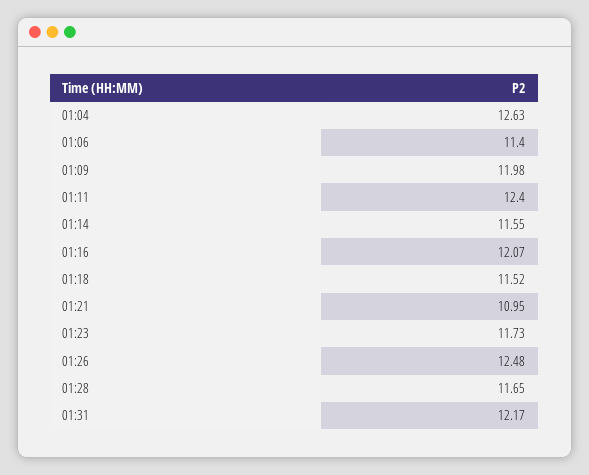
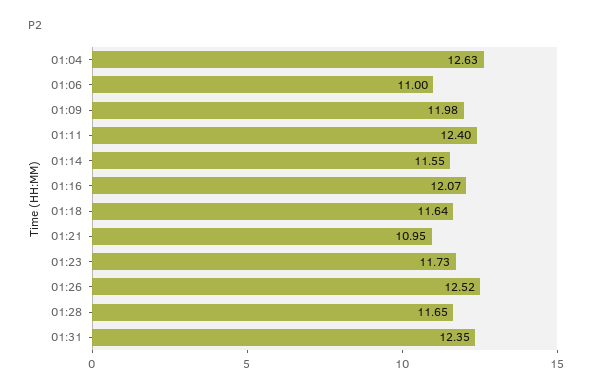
  {
    "01:04": 12.63,
-   "01:06": 11.4,
+   "01:06": 11,
    "01:09": 11.98,
    "01:11": 12.4,
    "01:14": 11.55,
    "01:16": 12.07,
-   "01:18": 11.52,
+   "01:18": 11.64,
    "01:21": 10.95,
    "01:23": 11.73,
-   "01:26": 12.48,
+   "01:26": 12.52,
    "01:28": 11.65,
-   "01:31": 12.17
+   "01:31": 12.35
  }

